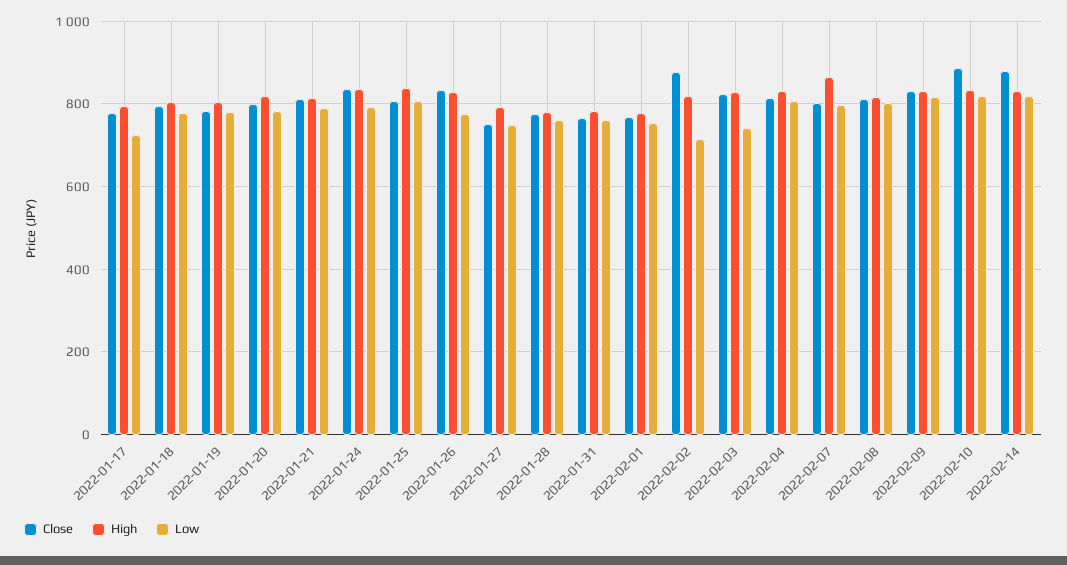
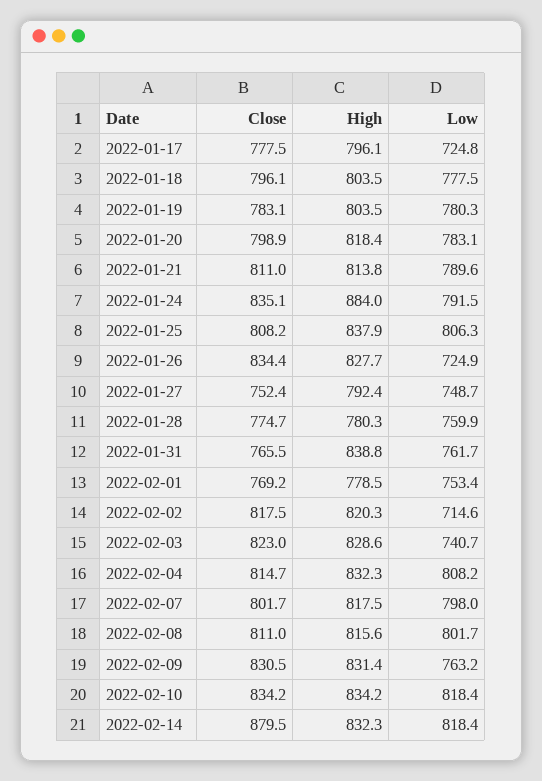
  {
    "Close": {
      "2022-01-17": 777.5,
      "2022-01-18": 796.1,
      "2022-01-19": 783.1,
      "2022-01-20": 798.9,
      "2022-01-21": 811,
      "2022-01-24": 835.1,
      "2022-01-25": 808.2,
      "2022-01-26": 834.4,
      "2022-01-27": 752.4,
      "2022-01-28": 774.7,
      "2022-01-31": 765.5,
      "2022-02-01": 769.2,
-     "2022-02-02": 880,
+     "2022-02-02": 817.5,
      "2022-02-03": 823,
      "2022-02-04": 814.7,
      "2022-02-07": 801.7,
      "2022-02-08": 811,
      "2022-02-09": 830.5,
-     "2022-02-10": 880,
+     "2022-02-10": 834.2,
      "2022-02-14": 879.5
    },
    "High": {
      "2022-01-17": 796.1,
      "2022-01-18": 803.5,
      "2022-01-19": 803.5,
      "2022-01-20": 818.4,
      "2022-01-21": 813.8,
-     "2022-01-24": 840,
+     "2022-01-24": 884,
      "2022-01-25": 837.9,
      "2022-01-26": 827.7,
      "2022-01-27": 792.4,
      "2022-01-28": 780.3,
-     "2022-01-31": 780,
+     "2022-01-31": 838.8,
      "2022-02-01": 778.5,
      "2022-02-02": 820.3,
      "2022-02-03": 828.6,
      "2022-02-04": 832.3,
-     "2022-02-07": 860,
+     "2022-02-07": 817.5,
      "2022-02-08": 815.6,
      "2022-02-09": 831.4,
      "2022-02-10": 834.2,
      "2022-02-14": 832.3
    },
    "Low": {
      "2022-01-17": 724.8,
      "2022-01-18": 777.5,
      "2022-01-19": 780.3,
      "2022-01-20": 783.1,
      "2022-01-21": 789.6,
      "2022-01-24": 791.5,
      "2022-01-25": 806.3,
-     "2022-01-26": 780,
+     "2022-01-26": 724.9,
      "2022-01-27": 748.7,
      "2022-01-28": 759.9,
      "2022-01-31": 761.7,
      "2022-02-01": 753.4,
      "2022-02-02": 714.6,
      "2022-02-03": 740.7,
      "2022-02-04": 808.2,
      "2022-02-07": 798,
      "2022-02-08": 801.7,
-     "2022-02-09": 820,
+     "2022-02-09": 763.2,
      "2022-02-10": 818.4,
      "2022-02-14": 818.4
    }
  }

